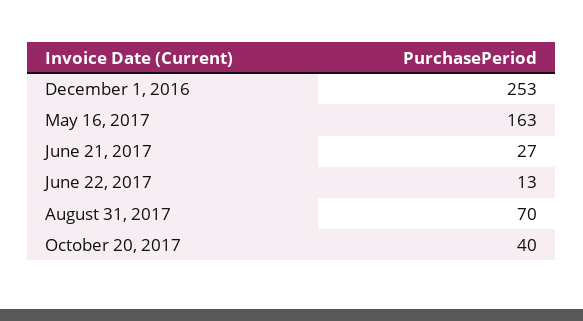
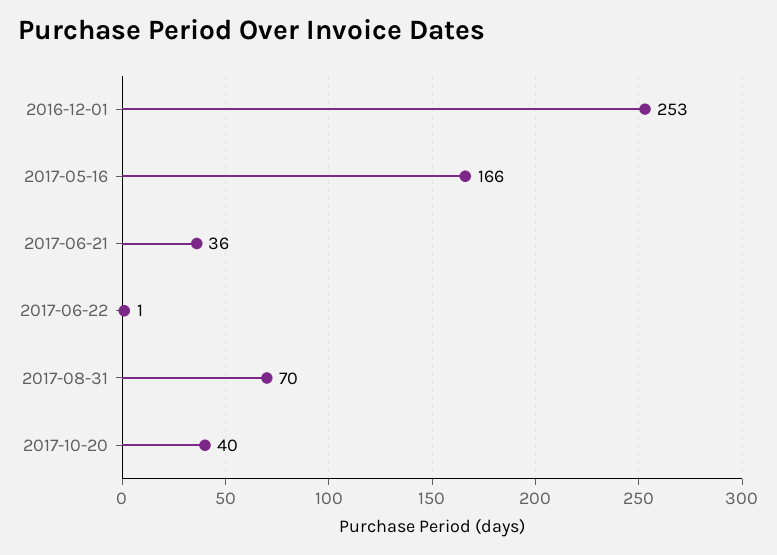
  {
    "December 1, 2016": 253,
-   "May 16, 2017": 163,
+   "May 16, 2017": 166,
-   "June 21, 2017": 27,
+   "June 21, 2017": 36,
-   "June 22, 2017": 13,
+   "June 22, 2017": 1,
    "August 31, 2017": 70,
    "October 20, 2017": 40
  }

